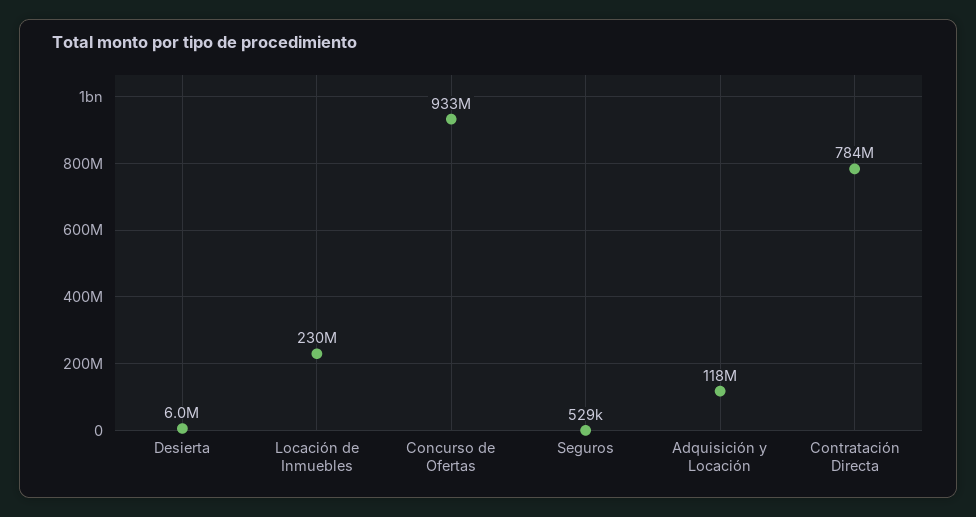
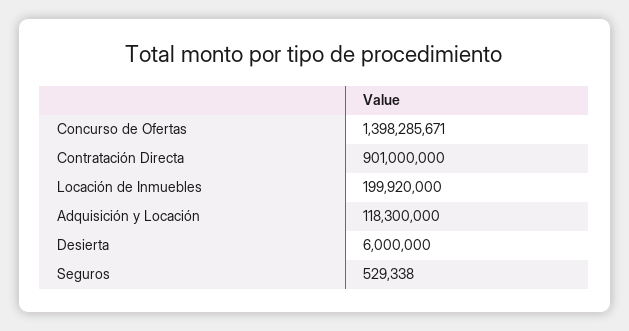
  {
    "Desierta": 6000000,
-   "Locación de Inmuebles": 230000000,
+   "Locación de Inmuebles": 199920000,
-   "Concurso de Ofertas": 933000000,
+   "Concurso de Ofertas": 1398285671,
    "Seguros": 529338,
    "Adquisición y Locación": 118300000,
-   "Contratación Directa": 784000000
+   "Contratación Directa": 901000000
  }

